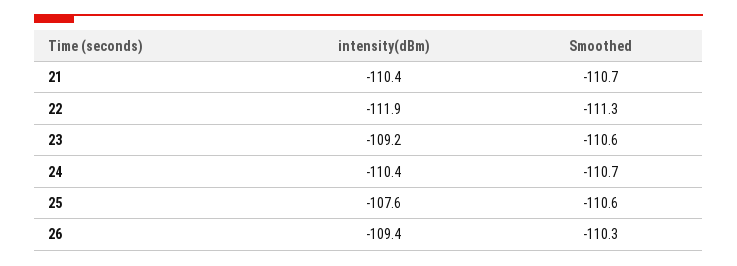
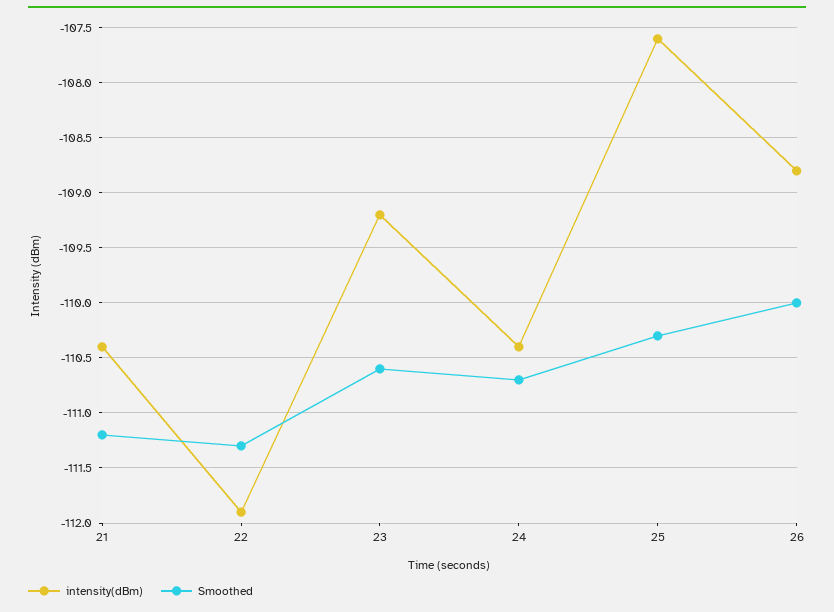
  {
    "intensity(dBm)": {
      "21": -110.4,
      "22": -111.9,
      "23": -109.2,
      "24": -110.4,
      "25": -107.6,
-     "26": -109.4
+     "26": -108.8
    },
    "Smoothed": {
-     "21": -110.7,
+     "21": -111.2,
      "22": -111.3,
      "23": -110.6,
      "24": -110.7,
-     "25": -110.6,
+     "25": -110.3,
-     "26": -110.3
+     "26": -110
    }
  }

